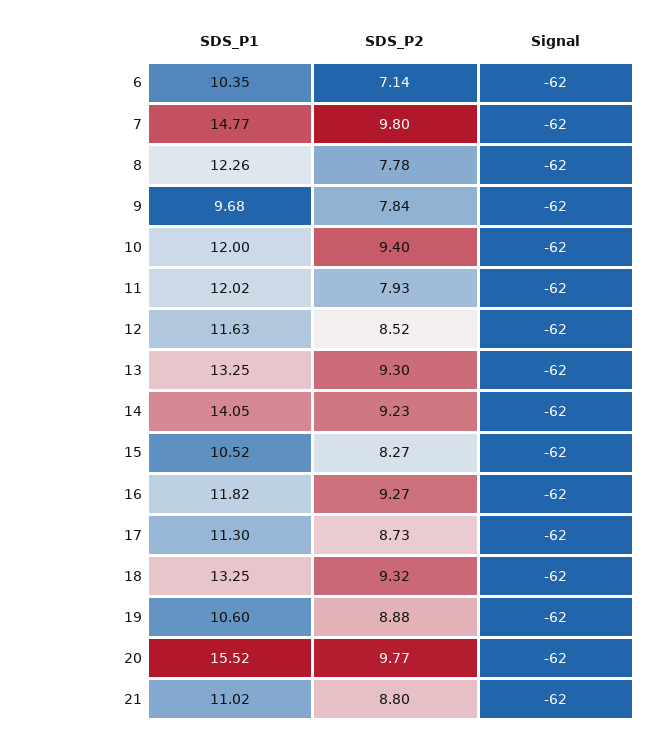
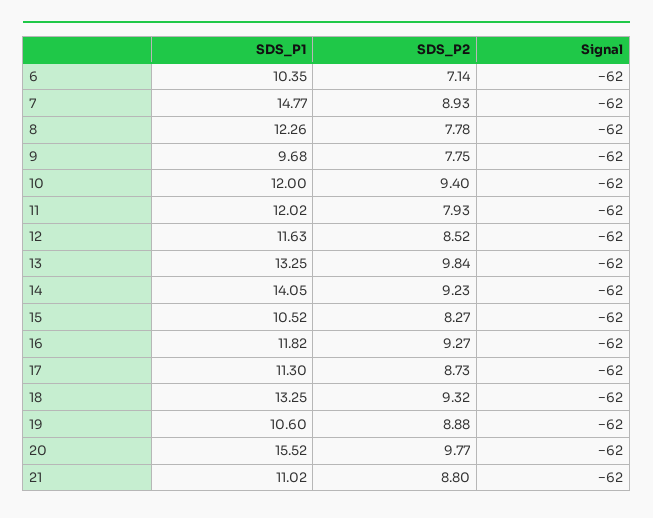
  {
    "SDS_P1": {
      "6": 10.35,
      "7": 14.77,
      "8": 12.26,
      "9": 9.68,
      "10": 12,
      "11": 12.02,
      "12": 11.63,
      "13": 13.25,
      "14": 14.05,
      "15": 10.52,
      "16": 11.82,
      "17": 11.3,
      "18": 13.25,
      "19": 10.6,
      "20": 15.52,
      "21": 11.02
    },
    "SDS_P2": {
      "6": 7.14,
-     "7": 9.8,
+     "7": 8.93,
      "8": 7.78,
-     "9": 7.84,
+     "9": 7.75,
      "10": 9.4,
      "11": 7.93,
      "12": 8.52,
-     "13": 9.3,
+     "13": 9.84,
      "14": 9.23,
      "15": 8.27,
      "16": 9.27,
      "17": 8.73,
      "18": 9.32,
      "19": 8.88,
      "20": 9.77,
      "21": 8.8
    },
    "Signal": {
      "6": -62,
      "7": -62,
      "8": -62,
      "9": -62,
      "10": -62,
      "11": -62,
      "12": -62,
      "13": -62,
      "14": -62,
      "15": -62,
      "16": -62,
      "17": -62,
      "18": -62,
      "19": -62,
      "20": -62,
      "21": -62
    }
  }

